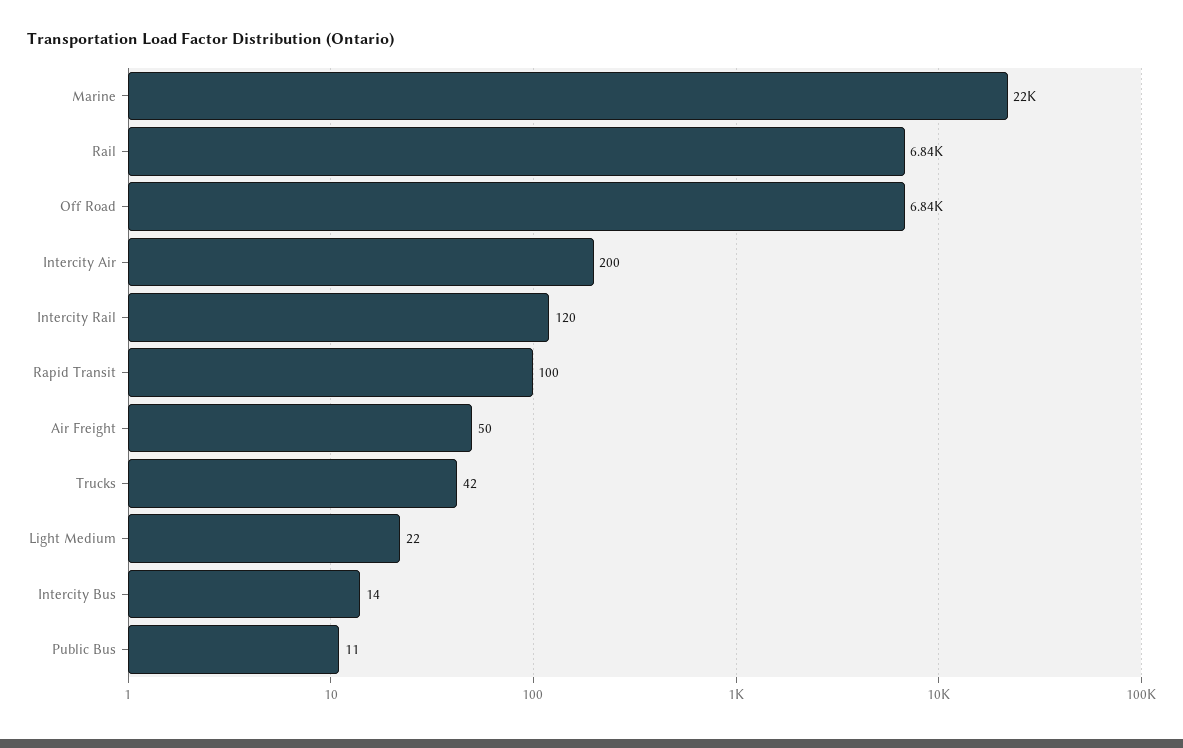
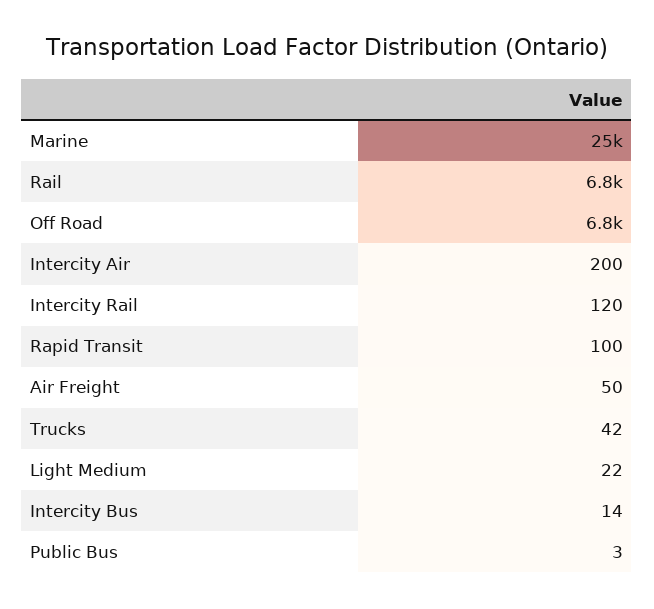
  {
-   "Marine": 22000,
+   "Marine": 25000,
    "Rail": 6840,
    "Off Road": 6840,
    "Intercity Air": 200,
    "Intercity Rail": 120,
    "Rapid Transit": 100,
    "Air Freight": 50,
    "Trucks": 42,
    "Light Medium": 22,
    "Intercity Bus": 14,
-   "Public Bus": 11
+   "Public Bus": 3
  }

